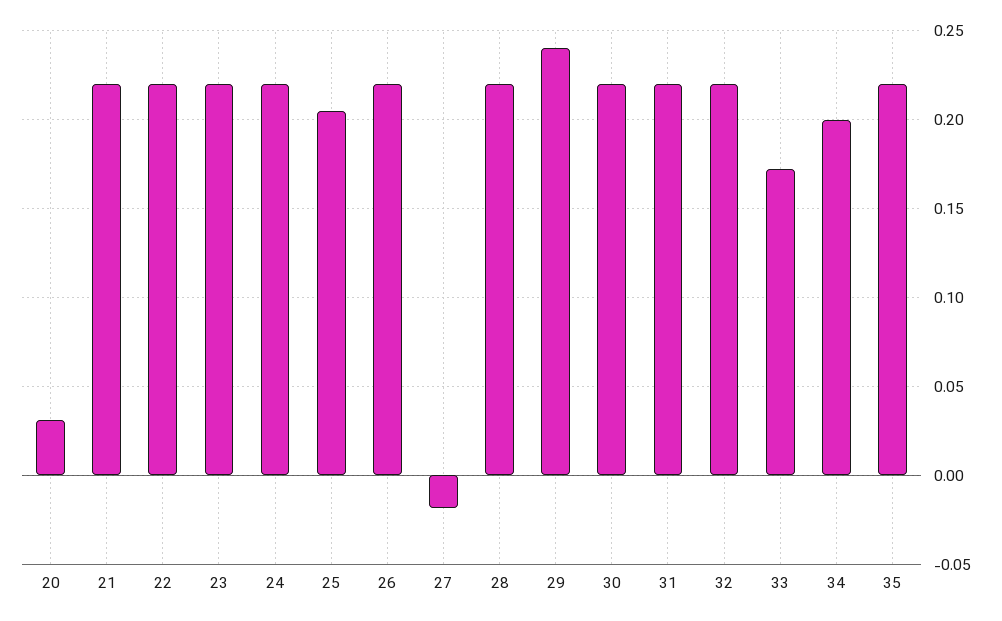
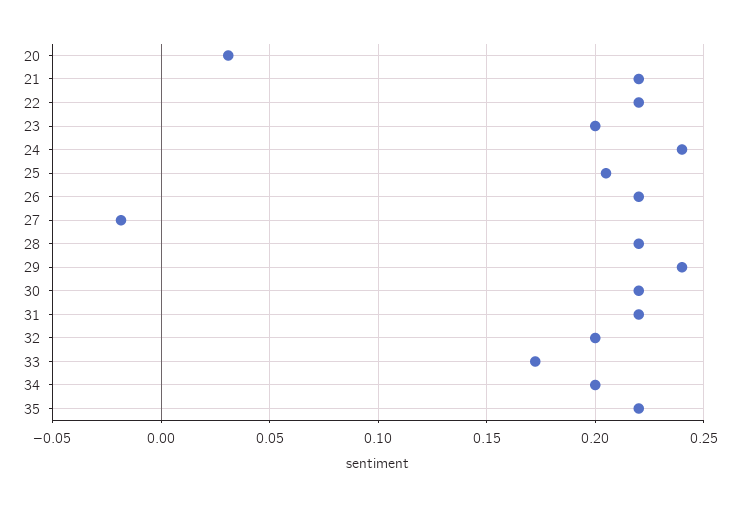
  {
    "20": 0.03,
    "21": 0.22,
    "22": 0.22,
-   "23": 0.22,
+   "23": 0.2,
-   "24": 0.22,
+   "24": 0.24,
    "25": 0.205,
    "26": 0.22,
    "27": -0.02,
    "28": 0.22,
    "29": 0.24,
    "30": 0.22,
    "31": 0.22,
-   "32": 0.22,
+   "32": 0.2,
    "33": 0.17,
    "34": 0.2,
    "35": 0.22
  }

